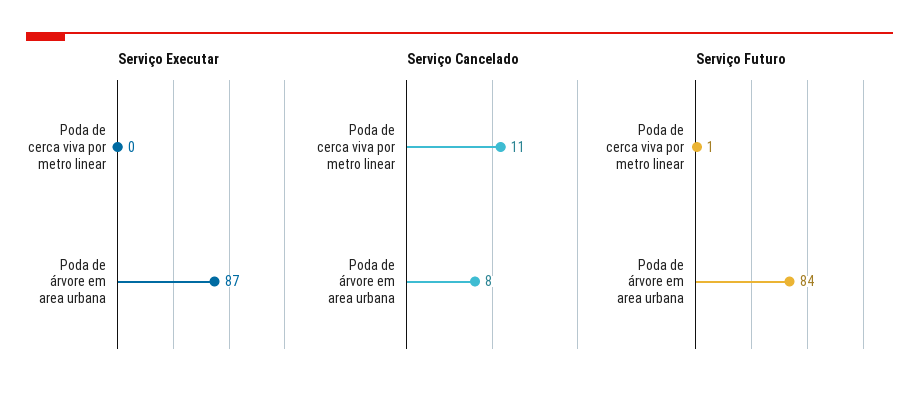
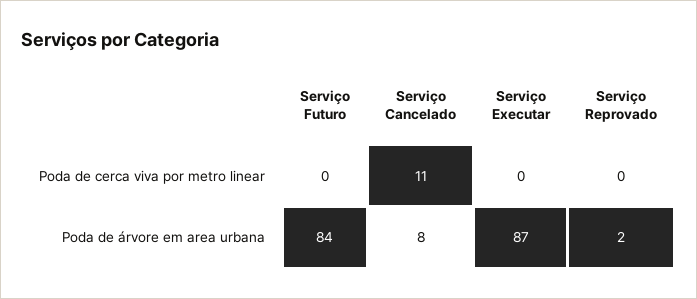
  {
    "Serviço Executar": {
      "Poda de cerca viva por metro linear": 0,
      "Poda de árvore em area urbana": 87
    },
    "Serviço Cancelado": {
      "Poda de cerca viva por metro linear": 11,
      "Poda de árvore em area urbana": 8
    },
    "Serviço Futuro": {
-     "Poda de cerca viva por metro linear": 1,
+     "Poda de cerca viva por metro linear": 0,
      "Poda de árvore em area urbana": 84
-   }
+   },
+   "Serviço Reprovado": {
+     "Poda de cerca viva por metro linear": 0,
+     "Poda de árvore em area urbana": 2
+   }
  }

